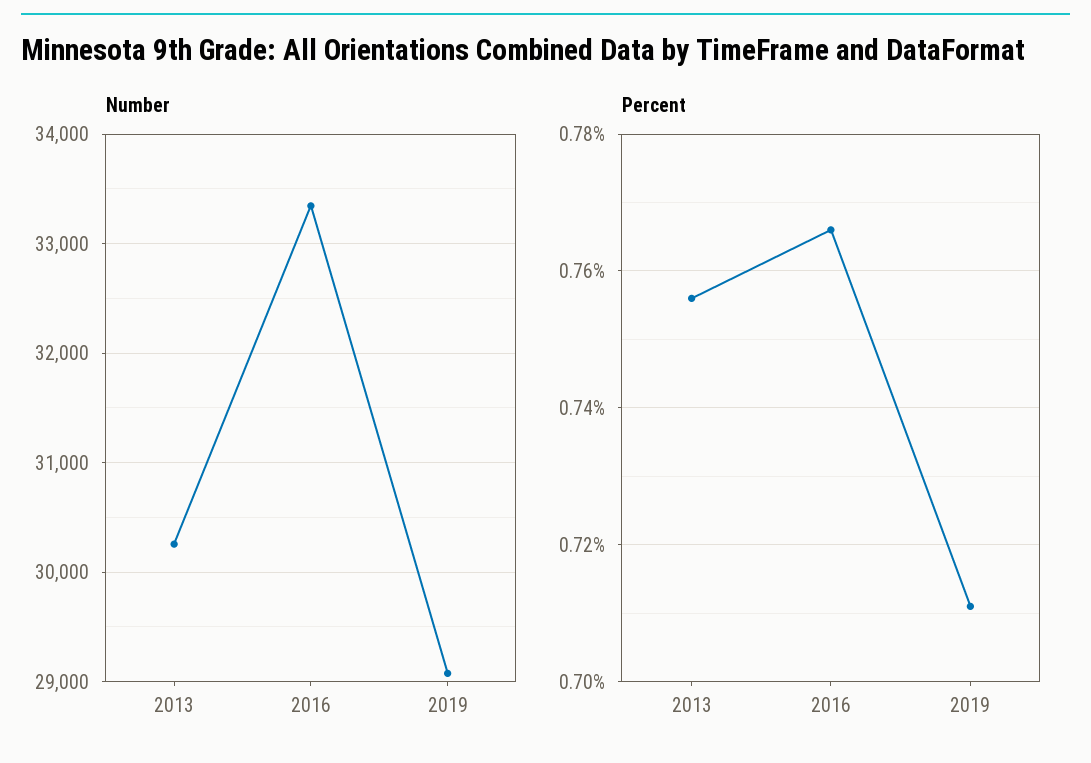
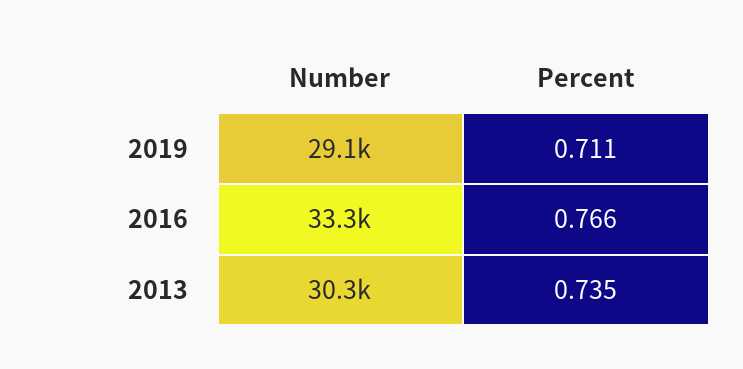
  {
    "Number": {
      "2013": 30300,
      "2016": 33300,
      "2019": 29100
    },
    "Percent": {
-     "2013": 0.755,
+     "2013": 0.735,
      "2016": 0.766,
      "2019": 0.711
    }
  }

